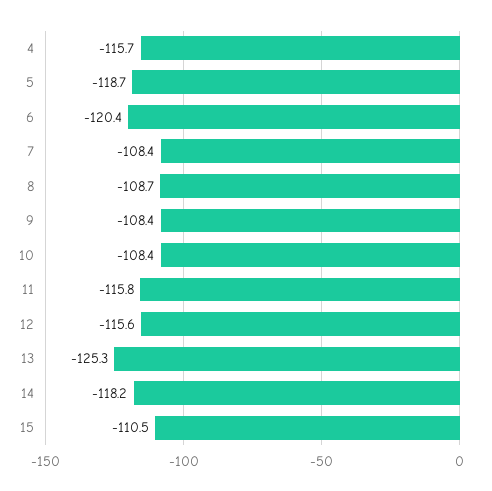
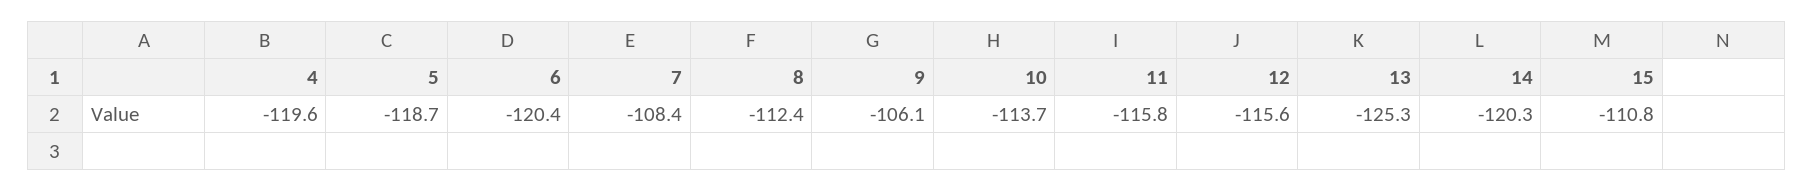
  {
-   "4": -115.7,
+   "4": -119.6,
    "5": -118.7,
    "6": -120.4,
    "7": -108.4,
-   "8": -108.7,
+   "8": -112.4,
-   "9": -108.4,
+   "9": -106.1,
-   "10": -108.4,
+   "10": -113.7,
    "11": -115.8,
    "12": -115.6,
    "13": -125.3,
-   "14": -118.2,
+   "14": -120.3,
-   "15": -110.5
+   "15": -110.8
  }

